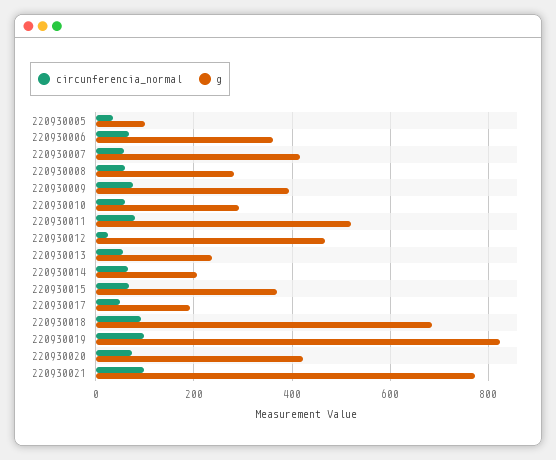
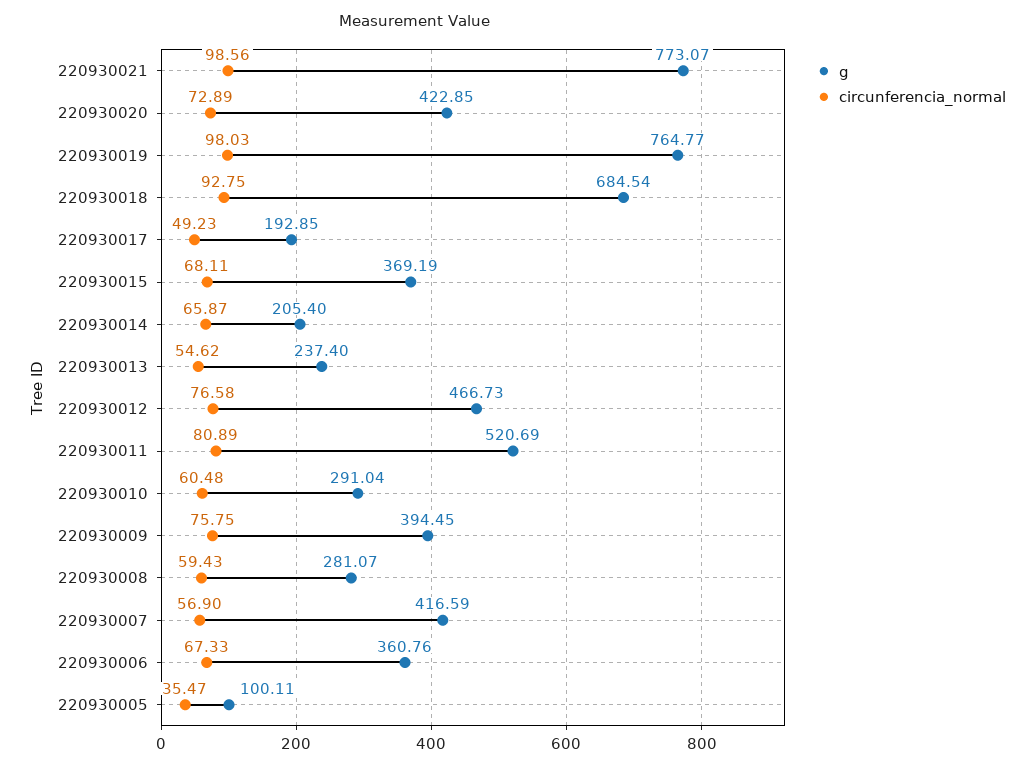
  {
    "circunferencia_normal": {
      "220930005": 35.47,
      "220930006": 67.33,
      "220930007": 56.9,
      "220930008": 59.43,
      "220930009": 75.75,
      "220930010": 60.48,
      "220930011": 80.89,
-     "220930012": 20,
+     "220930012": 76.58,
      "220930013": 54.62,
      "220930014": 65.87,
      "220930015": 68.11,
      "220930017": 49.23,
      "220930018": 92.75,
      "220930019": 98.03,
      "220930020": 72.89,
      "220930021": 98.56
    },
    "g": {
      "220930005": 100.11,
      "220930006": 360.76,
      "220930007": 416.59,
      "220930008": 281.07,
      "220930009": 394.45,
      "220930010": 291.04,
      "220930011": 520.69,
      "220930012": 466.73,
      "220930013": 237.4,
      "220930014": 205.4,
      "220930015": 369.19,
      "220930017": 192.85,
      "220930018": 684.54,
-     "220930019": 820,
+     "220930019": 764.77,
      "220930020": 422.85,
      "220930021": 773.07
    }
  }

